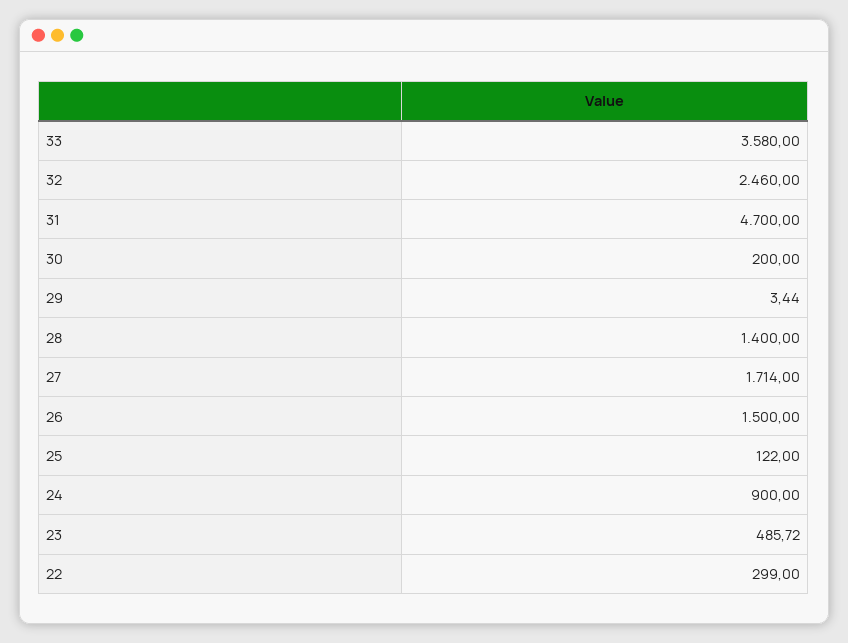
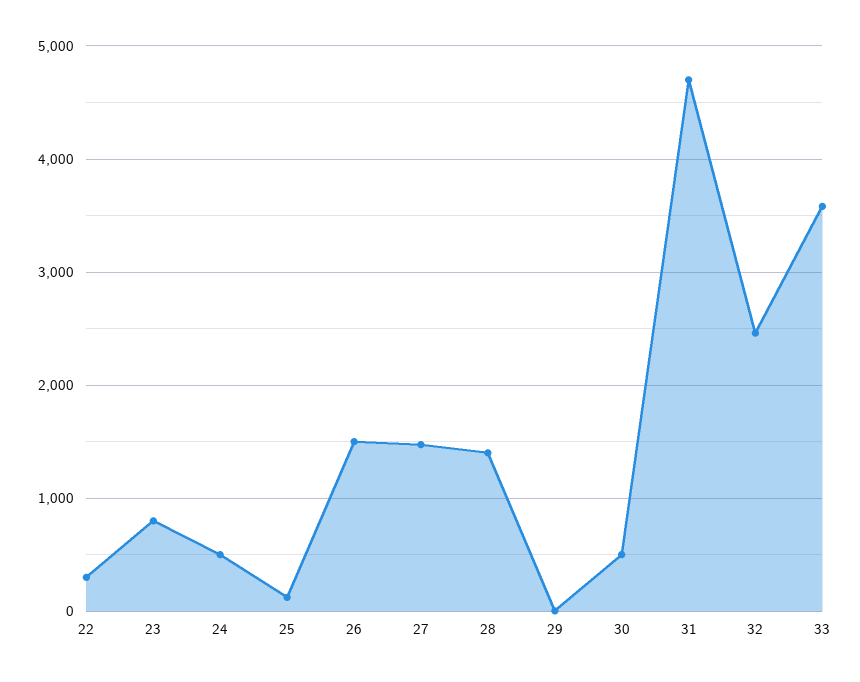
  {
    "33": 3580,
    "32": 2460,
    "31": 4700,
-   "30": 200,
+   "30": 500,
    "29": 3.44,
    "28": 1400,
-   "27": 1714,
+   "27": 1500,
    "26": 1500,
    "25": 122,
-   "24": 900,
+   "24": 500,
-   "23": 485.72,
+   "23": 800,
    "22": 299
  }

